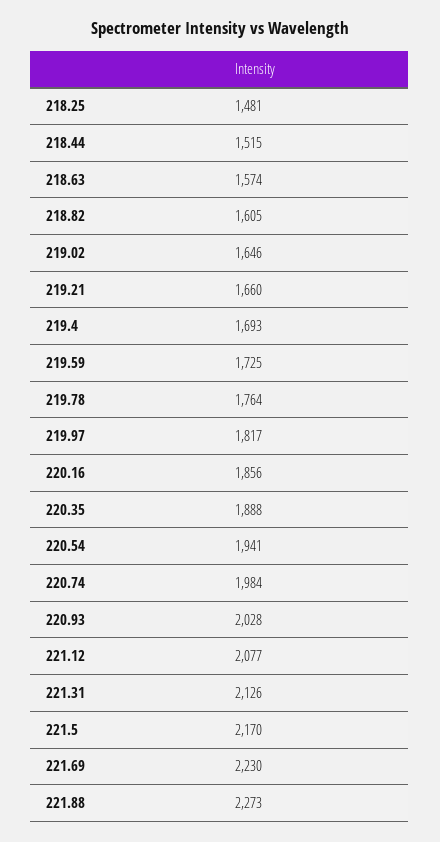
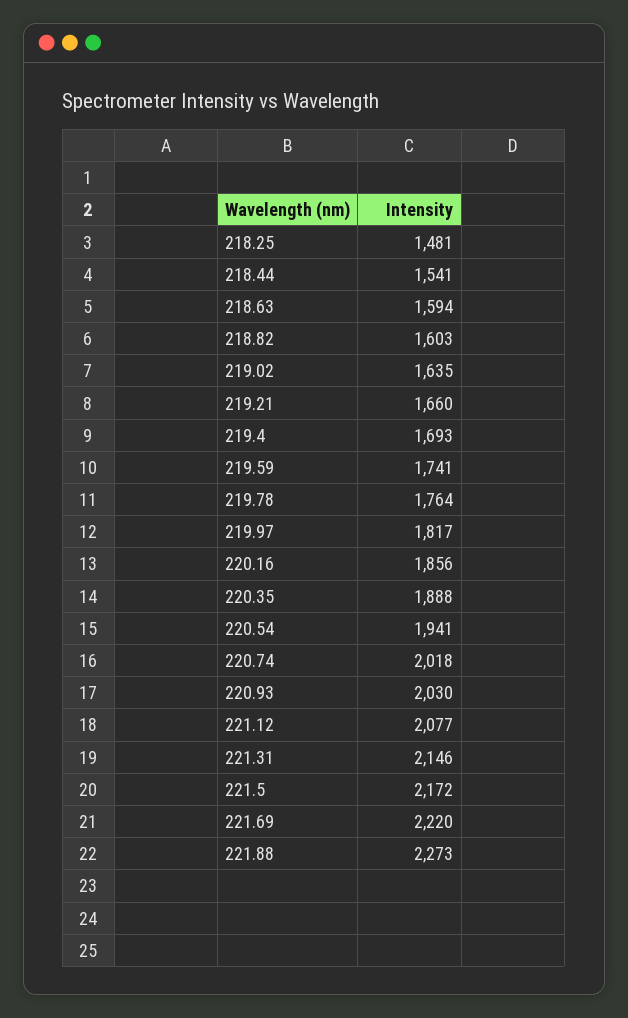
  {
    "218.25": 1481,
-   "218.44": 1515,
+   "218.44": 1541,
-   "218.63": 1574,
+   "218.63": 1594,
-   "218.82": 1605,
+   "218.82": 1603,
-   "219.02": 1646,
+   "219.02": 1635,
    "219.21": 1660,
    "219.4": 1693,
-   "219.59": 1725,
+   "219.59": 1741,
    "219.78": 1764,
    "219.97": 1817,
    "220.16": 1856,
    "220.35": 1888,
    "220.54": 1941,
-   "220.74": 1984,
+   "220.74": 2018,
-   "220.93": 2028,
+   "220.93": 2030,
    "221.12": 2077,
-   "221.31": 2126,
+   "221.31": 2146,
-   "221.5": 2170,
+   "221.5": 2172,
-   "221.69": 2230,
+   "221.69": 2220,
    "221.88": 2273
  }

